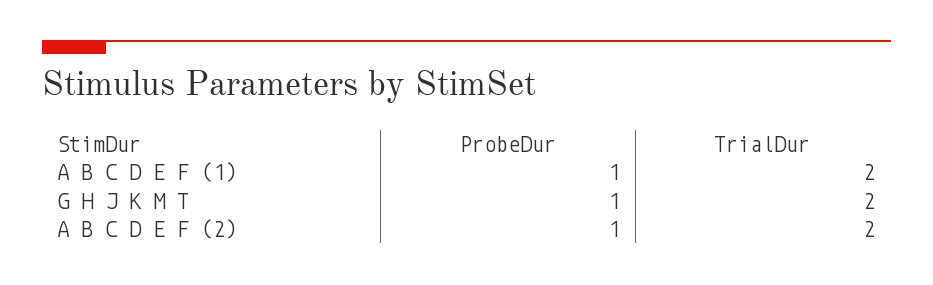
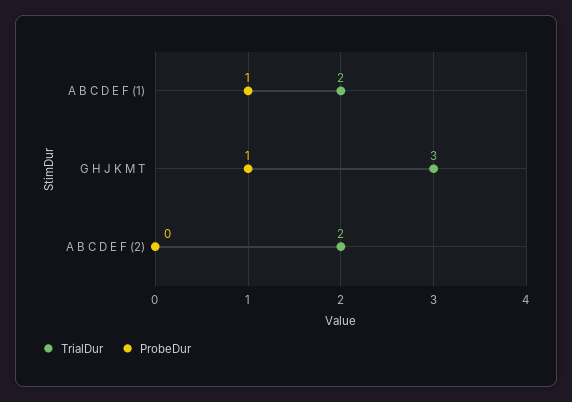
  {
    "ProbeDur": {
      "A B C D E F (1)": 1,
      "G H J K M T": 1,
-     "A B C D E F (2)": 1
+     "A B C D E F (2)": 0
    },
    "TrialDur": {
      "A B C D E F (1)": 2,
-     "G H J K M T": 2,
+     "G H J K M T": 3,
      "A B C D E F (2)": 2
    }
  }

